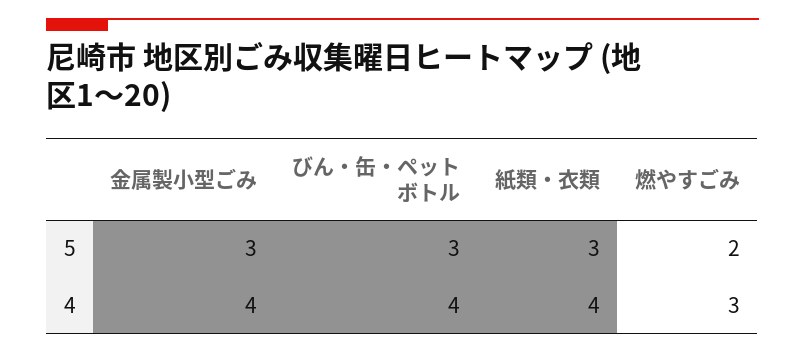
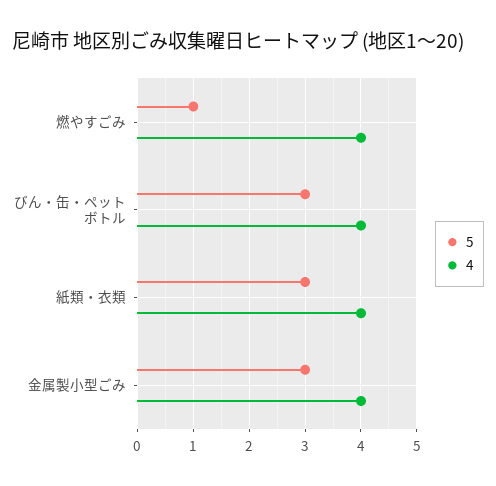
  {
    "5": {
      "金属製小型ごみ": 3,
      "びん・缶・ペットボトル": 3,
      "紙類・衣類": 3,
-     "燃やすごみ": 2
+     "燃やすごみ": 1
    },
    "4": {
      "金属製小型ごみ": 4,
      "びん・缶・ペットボトル": 4,
      "紙類・衣類": 4,
-     "燃やすごみ": 3
+     "燃やすごみ": 4
    }
  }

